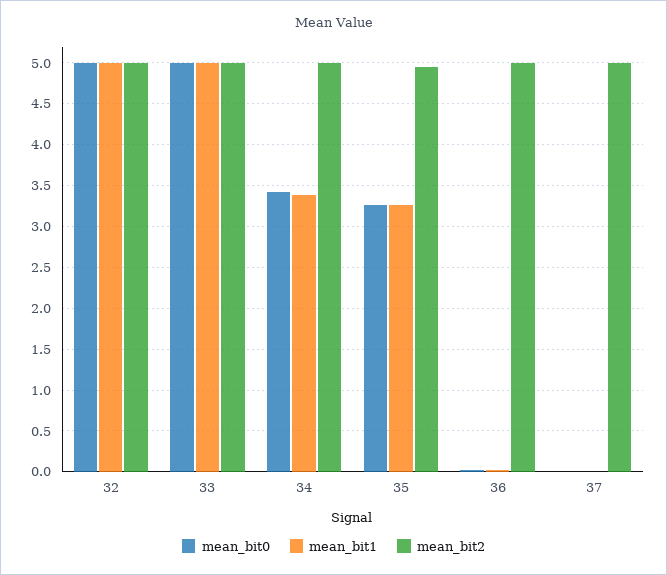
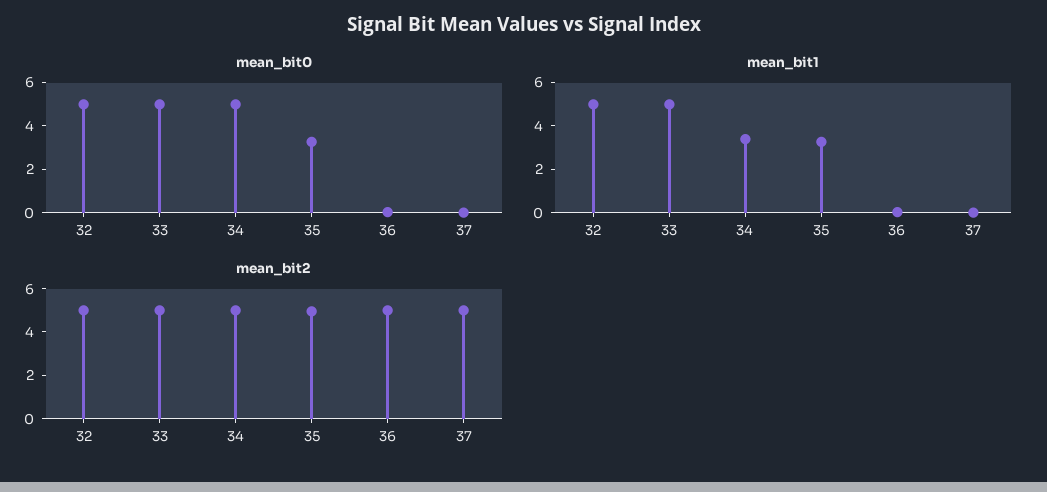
  {
    "mean_bit0": {
      "32": 5,
      "33": 5,
-     "34": 3.4,
+     "34": 5,
      "35": 3.3,
      "36": 0,
      "37": 0
    },
    "mean_bit1": {
      "32": 5,
      "33": 5,
      "34": 3.4,
      "35": 3.3,
      "36": 0,
      "37": 0
    },
    "mean_bit2": {
      "32": 5,
      "33": 5,
      "34": 5,
      "35": 4.9,
      "36": 5,
      "37": 5
    }
  }

